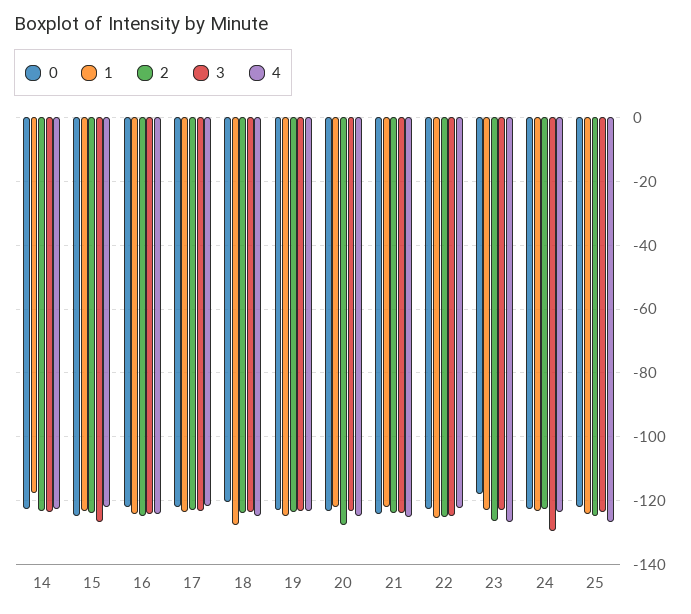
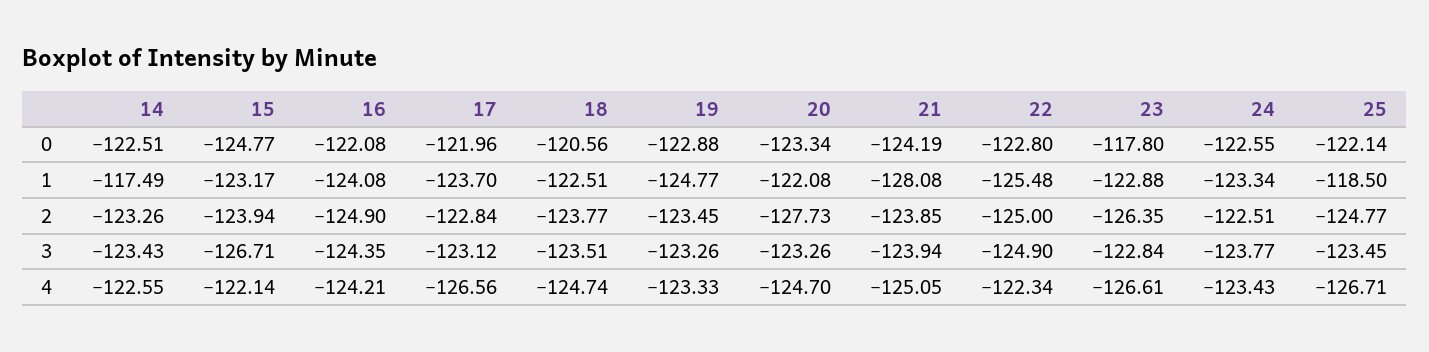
  {
    "0": {
      "14": -122.51,
      "15": -124.77,
      "16": -122.08,
      "17": -121.96,
      "18": -120.56,
      "19": -122.88,
      "20": -123.34,
      "21": -124.19,
      "22": -122.8,
      "23": -117.8,
      "24": -122.55,
      "25": -122.14
    },
    "1": {
      "14": -117.49,
      "15": -123.17,
      "16": -124.08,
      "17": -123.7,
-     "18": -128,
+     "18": -122.51,
      "19": -124.77,
      "20": -122.08,
-     "21": -122,
+     "21": -128.08,
      "22": -125.48,
      "23": -122.88,
      "24": -123.34,
-     "25": -124
+     "25": -118.5
    },
    "2": {
      "14": -123.26,
      "15": -123.94,
      "16": -124.9,
      "17": -122.84,
      "18": -123.77,
      "19": -123.45,
      "20": -127.73,
      "21": -123.85,
      "22": -125,
      "23": -126.35,
      "24": -122.51,
      "25": -124.77
    },
    "3": {
      "14": -123.43,
      "15": -126.71,
      "16": -124.35,
      "17": -123.12,
      "18": -123.51,
      "19": -123.26,
      "20": -123.26,
      "21": -123.94,
      "22": -124.9,
      "23": -122.84,
-     "24": -130,
+     "24": -123.77,
      "25": -123.45
    },
    "4": {
      "14": -122.55,
      "15": -122.14,
      "16": -124.21,
-     "17": -122,
+     "17": -126.56,
      "18": -124.74,
      "19": -123.33,
      "20": -124.7,
      "21": -125.05,
      "22": -122.34,
      "23": -126.61,
      "24": -123.43,
      "25": -126.71
    }
  }

